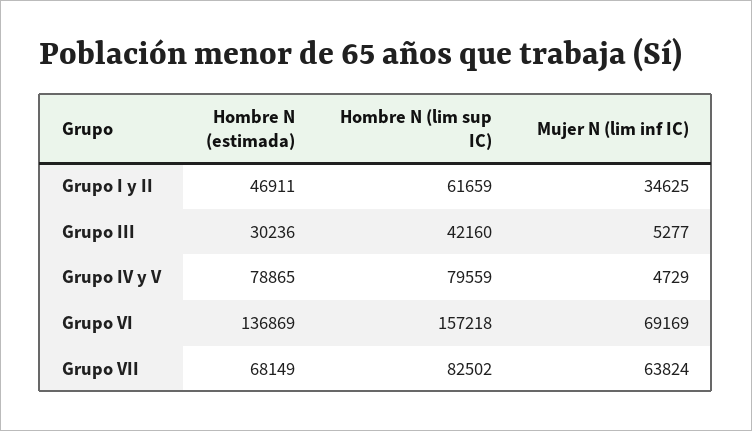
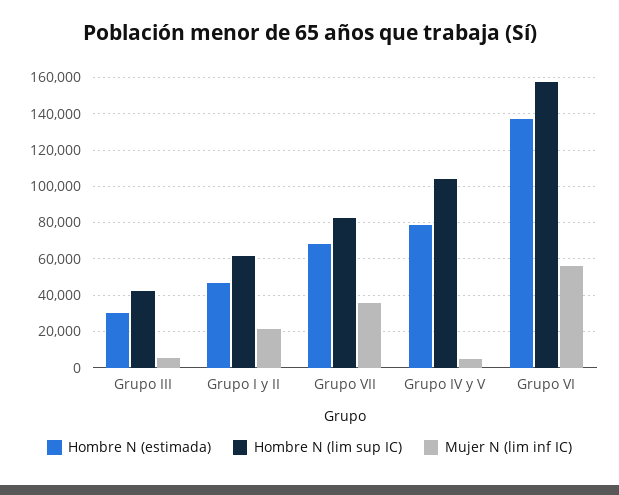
  {
    "Hombre N (estimada)": {
      "Grupo I y II": 46911,
      "Grupo III": 30236,
      "Grupo IV y V": 78865,
      "Grupo VI": 136869,
      "Grupo VII": 68149
    },
    "Hombre N (lim sup IC)": {
      "Grupo I y II": 61659,
      "Grupo III": 42160,
-     "Grupo IV y V": 79559,
+     "Grupo IV y V": 105000,
      "Grupo VI": 157218,
      "Grupo VII": 82502
    },
    "Mujer N (lim inf IC)": {
-     "Grupo I y II": 34625,
+     "Grupo I y II": 20000,
      "Grupo III": 5277,
      "Grupo IV y V": 4729,
-     "Grupo VI": 69169,
+     "Grupo VI": 55000,
-     "Grupo VII": 63824
+     "Grupo VII": 35000
    }
  }

